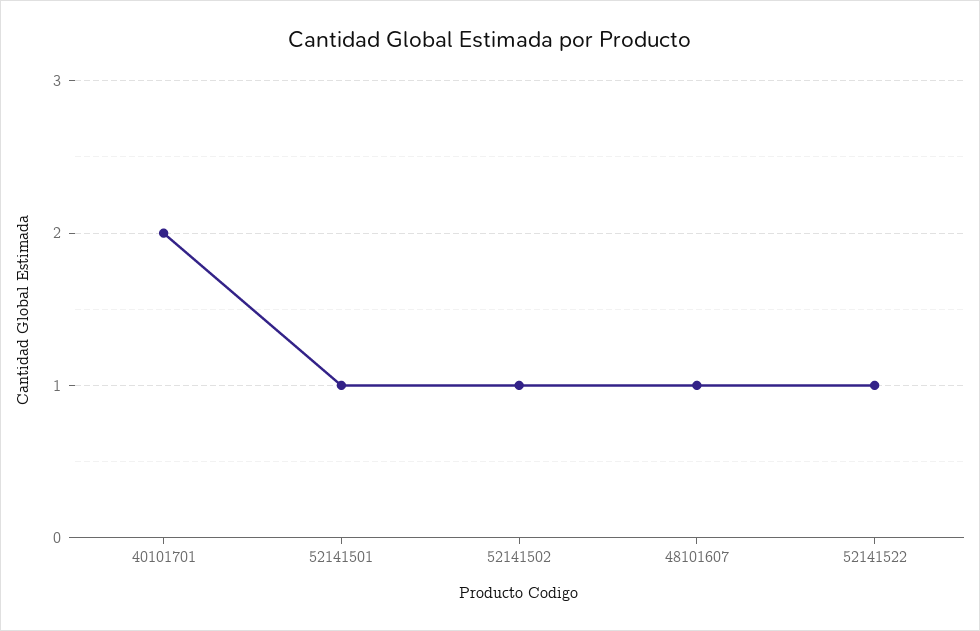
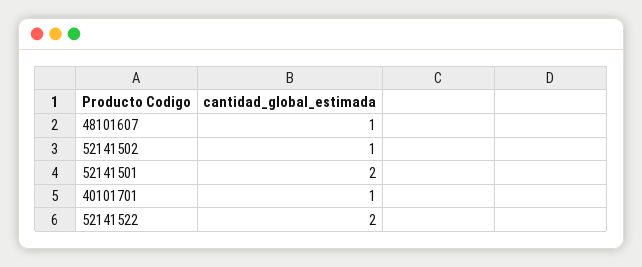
  {
-   "40101701": 2,
+   "40101701": 1,
-   "52141501": 1,
+   "52141501": 2,
    "52141502": 1,
    "48101607": 1,
-   "52141522": 1
+   "52141522": 2
  }

